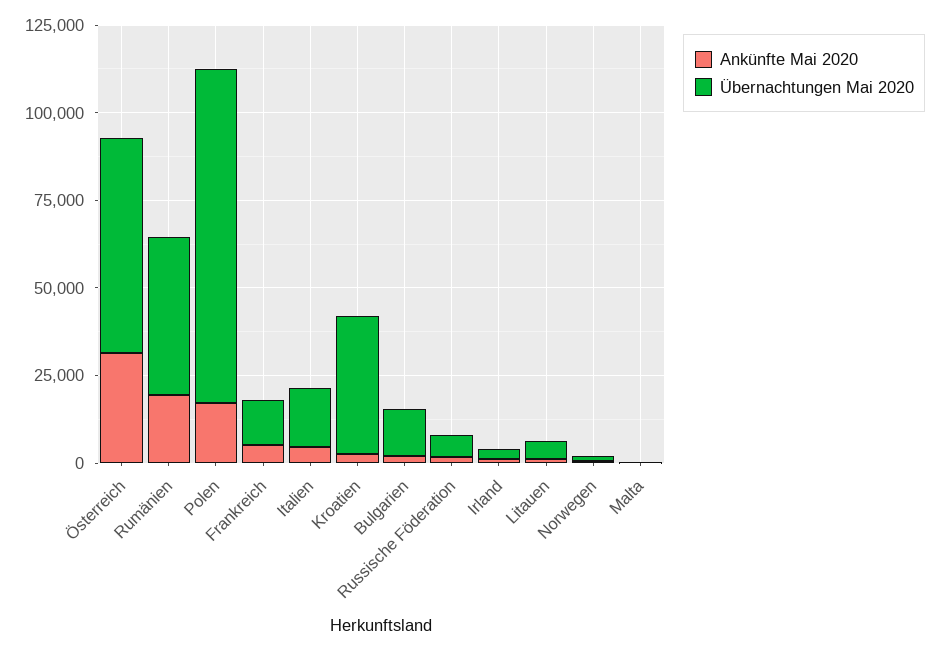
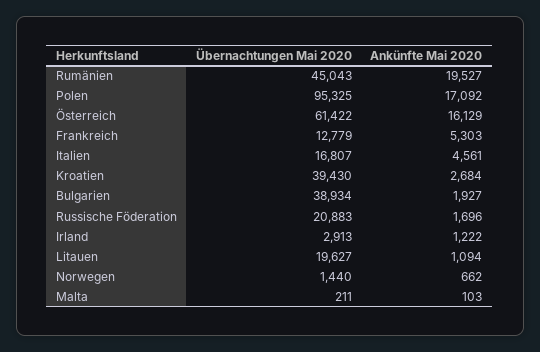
  {
    "Ankünfte Mai 2020": {
-     "Österreich": 30000,
+     "Österreich": 16129,
      "Rumänien": 19527,
      "Polen": 17092,
      "Frankreich": 5303,
      "Italien": 4561,
      "Kroatien": 2684,
      "Bulgarien": 1927,
      "Russische Föderation": 1696,
      "Irland": 1222,
      "Litauen": 1094,
      "Norwegen": 662,
      "Malta": 103
    },
    "Übernachtungen Mai 2020": {
      "Österreich": 61422,
      "Rumänien": 45043,
      "Polen": 95325,
      "Frankreich": 12779,
      "Italien": 16807,
      "Kroatien": 39430,
-     "Bulgarien": 15000,
+     "Bulgarien": 38934,
-     "Russische Föderation": 5000,
+     "Russische Föderation": 20883,
      "Irland": 2913,
-     "Litauen": 5000,
+     "Litauen": 19627,
      "Norwegen": 1440,
      "Malta": 211
    }
  }

